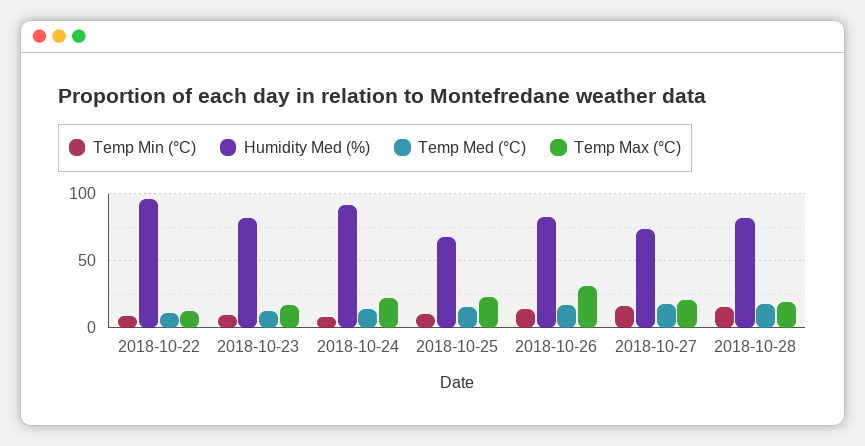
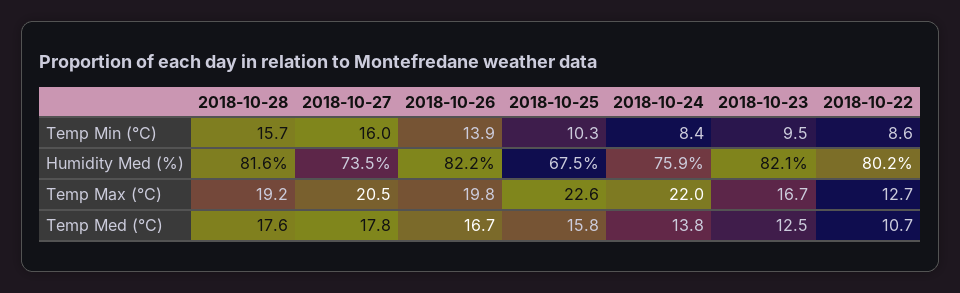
  {
    "Temp Min (°C)": {
      "2018-10-22": 8.6,
      "2018-10-23": 9.5,
      "2018-10-24": 8.4,
      "2018-10-25": 10.3,
      "2018-10-26": 13.9,
      "2018-10-27": 16,
      "2018-10-28": 15.7
    },
    "Humidity Med (%)": {
-     "2018-10-22": 95,
+     "2018-10-22": 80.2,
      "2018-10-23": 82.1,
-     "2018-10-24": 90,
+     "2018-10-24": 75.9,
      "2018-10-25": 67.5,
      "2018-10-26": 82.2,
      "2018-10-27": 73.5,
      "2018-10-28": 81.6
    },
    "Temp Med (°C)": {
      "2018-10-22": 10.7,
      "2018-10-23": 12.5,
      "2018-10-24": 13.8,
      "2018-10-25": 15.8,
      "2018-10-26": 16.7,
      "2018-10-27": 17.8,
      "2018-10-28": 17.6
    },
    "Temp Max (°C)": {
      "2018-10-22": 12.7,
      "2018-10-23": 16.7,
      "2018-10-24": 22,
      "2018-10-25": 22.6,
-     "2018-10-26": 30,
+     "2018-10-26": 19.8,
      "2018-10-27": 20.5,
      "2018-10-28": 19.2
    }
  }

